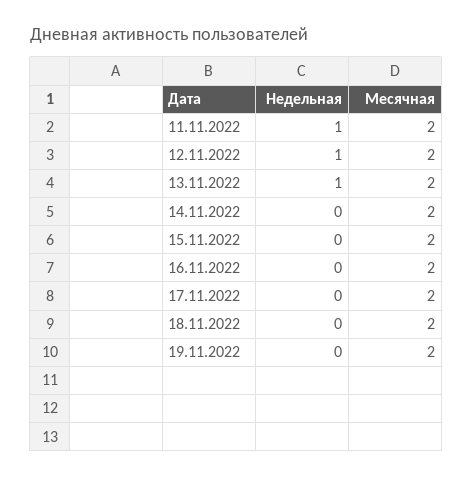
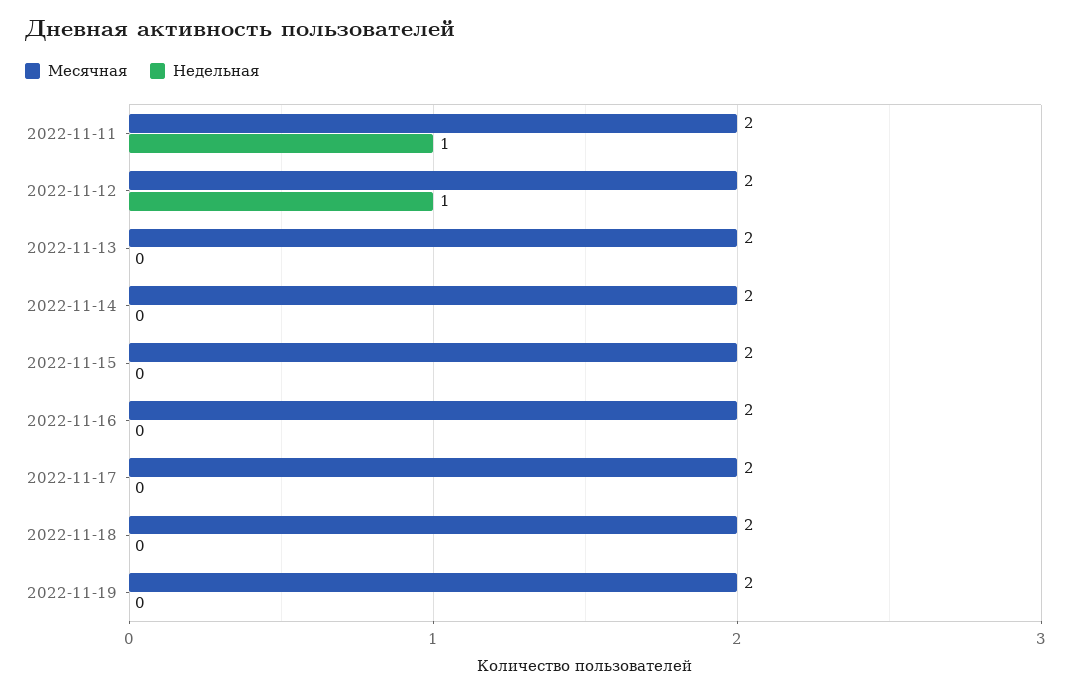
  {
    "Недельная": {
      "11.11.2022": 1,
      "12.11.2022": 1,
-     "13.11.2022": 1,
+     "13.11.2022": 0,
      "14.11.2022": 0,
      "15.11.2022": 0,
      "16.11.2022": 0,
      "17.11.2022": 0,
      "18.11.2022": 0,
      "19.11.2022": 0
    },
    "Месячная": {
      "11.11.2022": 2,
      "12.11.2022": 2,
      "13.11.2022": 2,
      "14.11.2022": 2,
      "15.11.2022": 2,
      "16.11.2022": 2,
      "17.11.2022": 2,
      "18.11.2022": 2,
      "19.11.2022": 2
    }
  }

